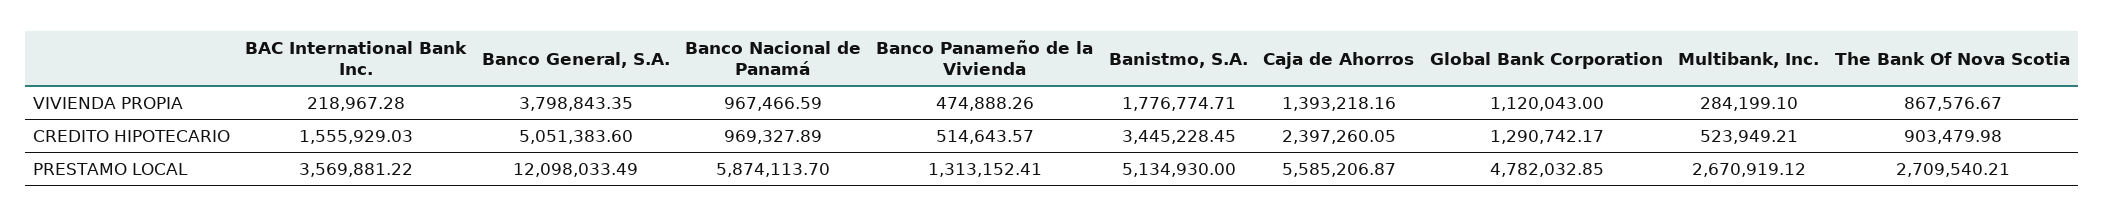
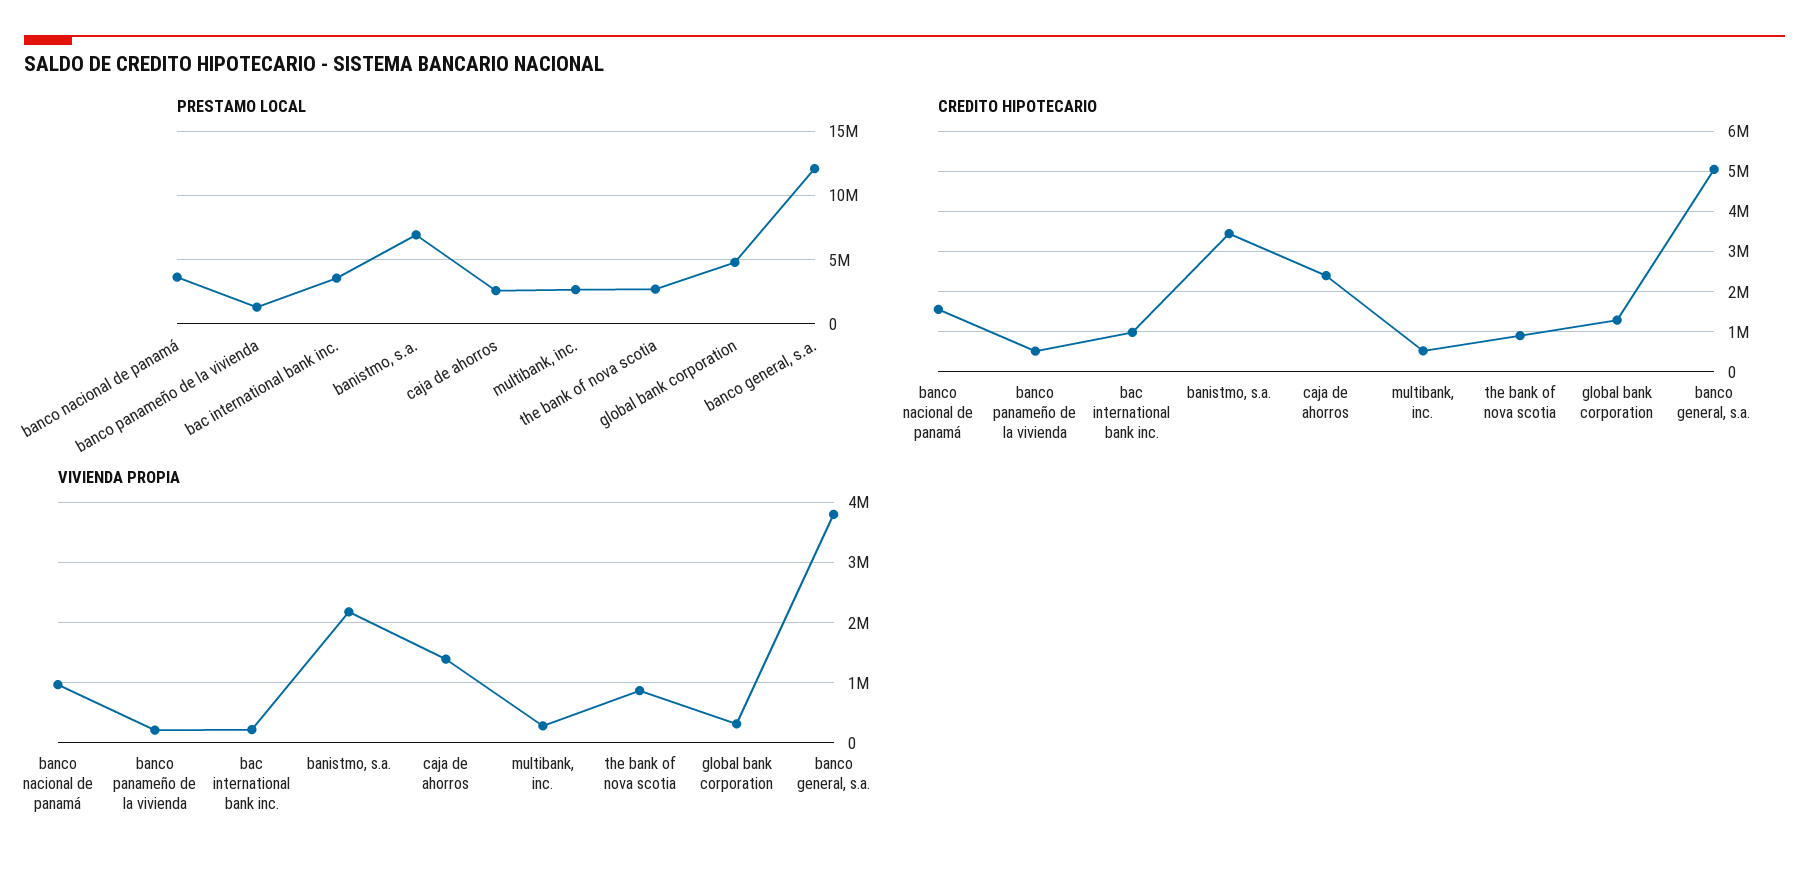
  {
    "VIVIENDA PROPIA": {
      "BAC International Bank Inc.": 218967.28,
      "Banco General, S.A.": 3798843.35,
      "Banco Nacional de Panamá": 967466.59,
-     "Banco Panameño de la Vivienda": 474888.26,
+     "Banco Panameño de la Vivienda": 200000,
-     "Banistmo, S.A.": 1776774.71,
+     "Banistmo, S.A.": 2200000,
      "Caja de Ahorros": 1393218.16,
-     "Global Bank Corporation": 1120043,
+     "Global Bank Corporation": 300000,
      "Multibank, Inc.": 284199.1,
      "The Bank Of Nova Scotia": 867576.67
    },
    "CREDITO HIPOTECARIO": {
-     "BAC International Bank Inc.": 1555929.03,
+     "BAC International Bank Inc.": 1000000,
      "Banco General, S.A.": 5051383.6,
-     "Banco Nacional de Panamá": 969327.89,
+     "Banco Nacional de Panamá": 1600000,
      "Banco Panameño de la Vivienda": 514643.57,
      "Banistmo, S.A.": 3445228.45,
      "Caja de Ahorros": 2397260.05,
      "Global Bank Corporation": 1290742.17,
      "Multibank, Inc.": 523949.21,
      "The Bank Of Nova Scotia": 903479.98
    },
    "PRESTAMO LOCAL": {
      "BAC International Bank Inc.": 3569881.22,
      "Banco General, S.A.": 12098033.49,
-     "Banco Nacional de Panamá": 5874113.7,
+     "Banco Nacional de Panamá": 3500000,
      "Banco Panameño de la Vivienda": 1313152.41,
-     "Banistmo, S.A.": 5134930,
+     "Banistmo, S.A.": 7000000,
-     "Caja de Ahorros": 5585206.87,
+     "Caja de Ahorros": 2500000,
      "Global Bank Corporation": 4782032.85,
      "Multibank, Inc.": 2670919.12,
      "The Bank Of Nova Scotia": 2709540.21
    }
  }

